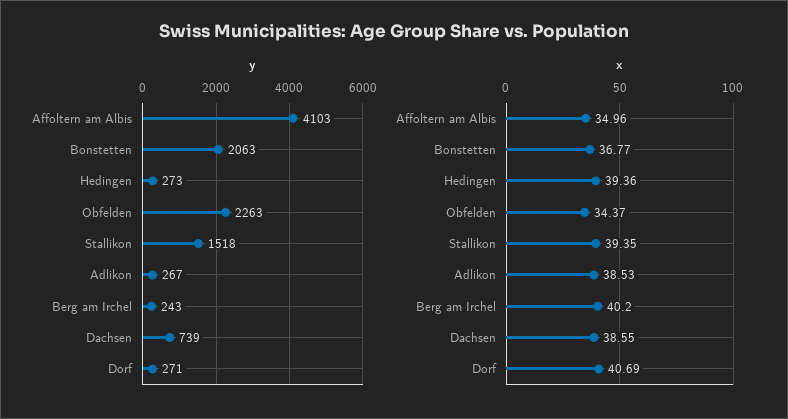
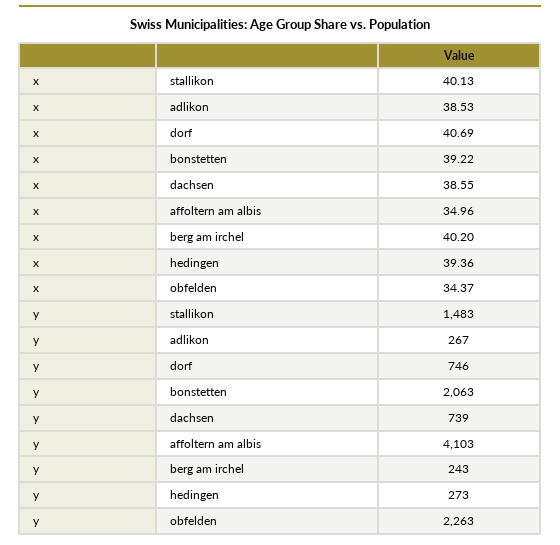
  {
    "y": {
      "Affoltern am Albis": 4103,
      "Bonstetten": 2063,
      "Hedingen": 273,
      "Obfelden": 2263,
-     "Stallikon": 1518,
+     "Stallikon": 1483,
      "Adlikon": 267,
      "Berg am Irchel": 243,
      "Dachsen": 739,
-     "Dorf": 271
+     "Dorf": 746
    },
    "x": {
      "Affoltern am Albis": 34.96,
-     "Bonstetten": 36.77,
+     "Bonstetten": 39.22,
      "Hedingen": 39.36,
      "Obfelden": 34.37,
-     "Stallikon": 39.35,
+     "Stallikon": 40.13,
      "Adlikon": 38.53,
      "Berg am Irchel": 40.2,
      "Dachsen": 38.55,
      "Dorf": 40.69
    }
  }

